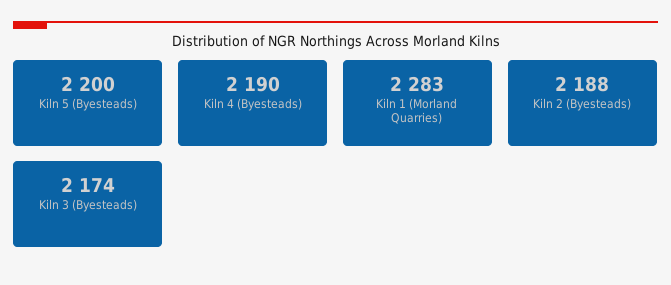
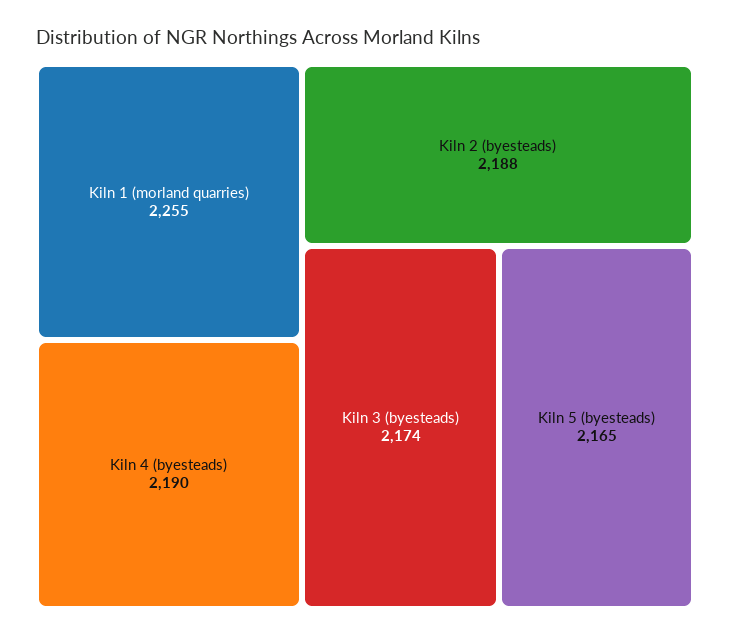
  {
-   "Kiln 5 (Byesteads)": 2200,
+   "Kiln 5 (Byesteads)": 2165,
    "Kiln 4 (Byesteads)": 2190,
-   "Kiln 1 (Morland Quarries)": 2283,
+   "Kiln 1 (Morland Quarries)": 2255,
    "Kiln 2 (Byesteads)": 2188,
    "Kiln 3 (Byesteads)": 2174
  }

